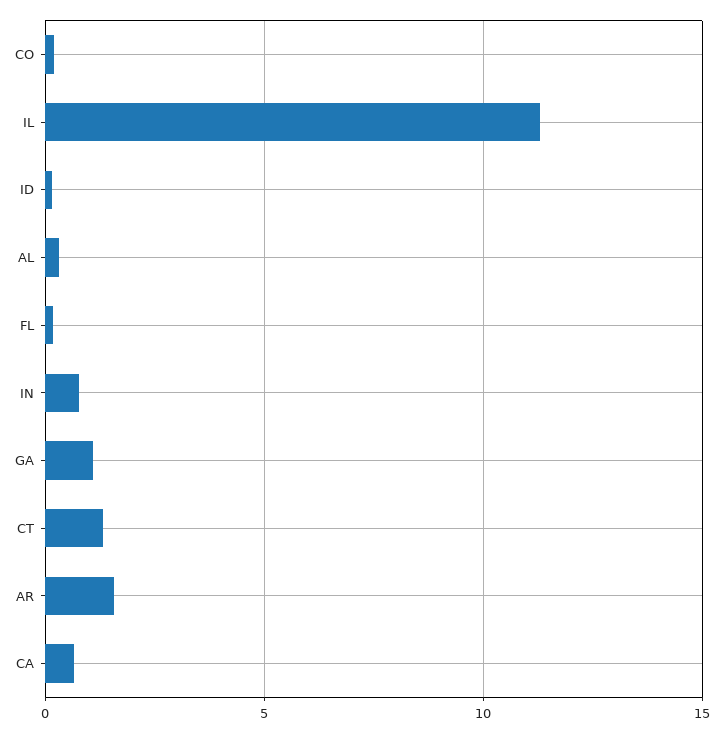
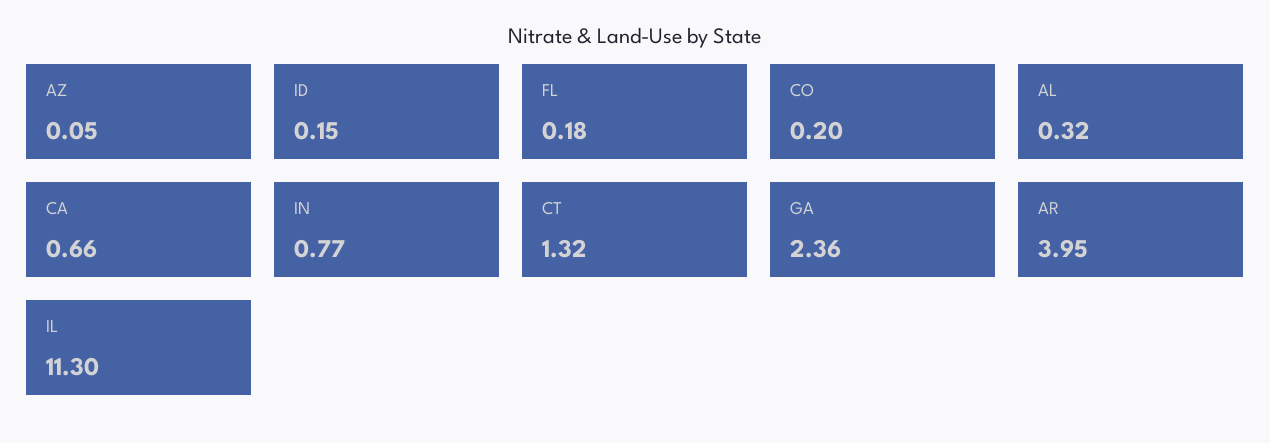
  {
    "CO": 0.2,
    "IL": 11.3,
    "ID": 0.15,
    "AL": 0.32,
    "FL": 0.18,
    "IN": 0.77,
-   "GA": 1,
+   "GA": 2.36,
    "CT": 1.32,
-   "AR": 1.5,
+   "AR": 3.95,
-   "CA": 0.66
+   "CA": 0.66,
+   "AZ": 0.05
  }

